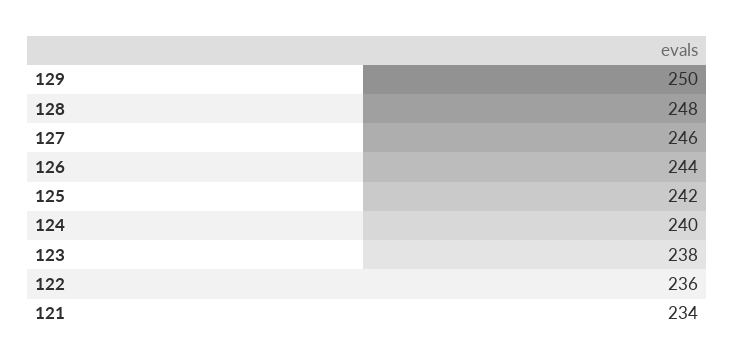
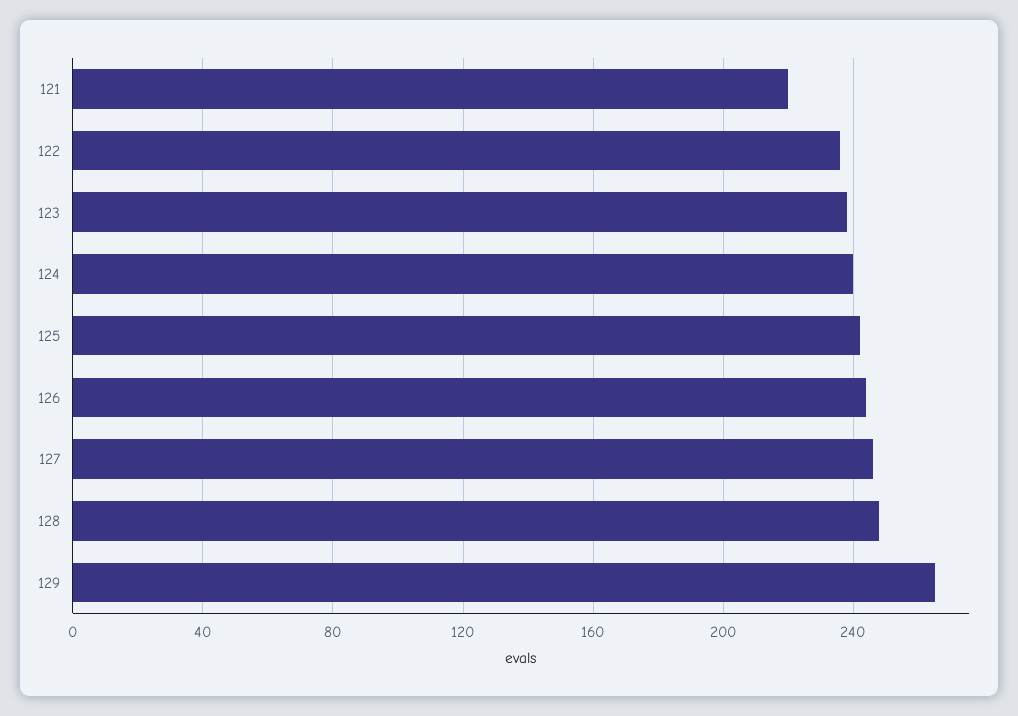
  {
-   "129": 250,
+   "129": 265,
    "128": 248,
    "127": 246,
    "126": 244,
    "125": 242,
    "124": 240,
    "123": 238,
    "122": 236,
-   "121": 234
+   "121": 220
  }

